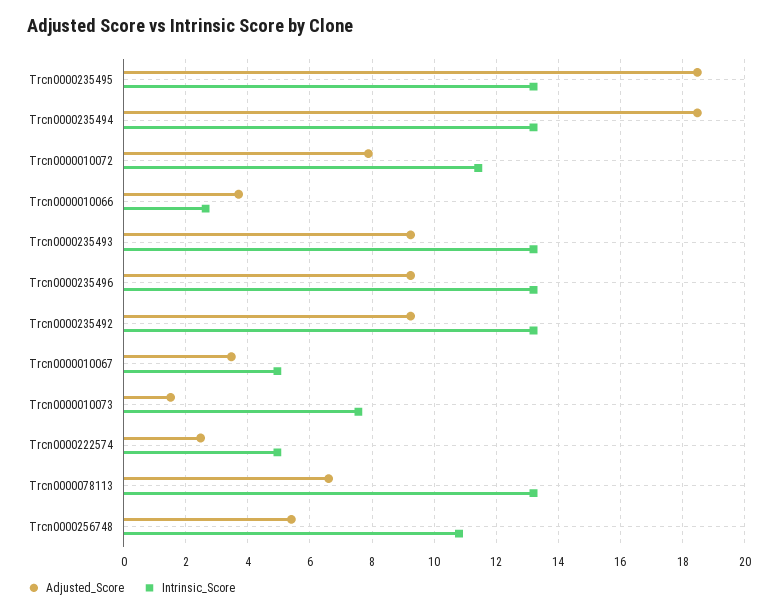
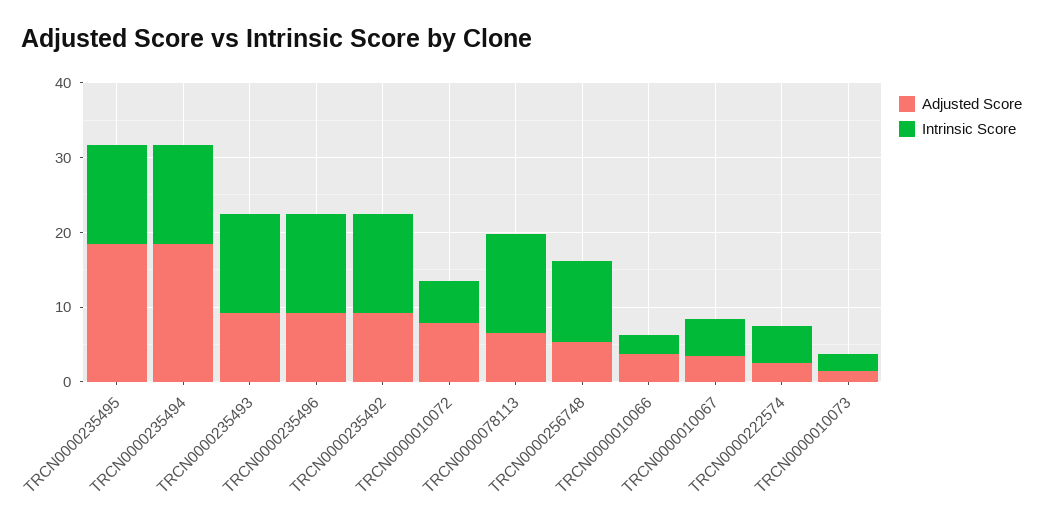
  {
    "Adjusted_Score": {
      "Trcn0000235495": 18.4,
      "Trcn0000235494": 18.4,
      "Trcn0000010072": 7.8,
      "Trcn0000010066": 3.8,
      "Trcn0000235493": 9.2,
      "Trcn0000235496": 9.2,
      "Trcn0000235492": 9.2,
      "Trcn0000010067": 3.4,
      "Trcn0000010073": 1.6,
      "Trcn0000222574": 2.4,
      "Trcn0000078113": 6.6,
      "Trcn0000256748": 5.4
    },
    "Intrinsic_Score": {
      "Trcn0000235495": 13.2,
      "Trcn0000235494": 13.2,
-     "Trcn0000010072": 11.4,
+     "Trcn0000010072": 6,
      "Trcn0000010066": 2.6,
      "Trcn0000235493": 13.2,
      "Trcn0000235496": 13.2,
      "Trcn0000235492": 13.2,
      "Trcn0000010067": 5,
-     "Trcn0000010073": 7.6,
+     "Trcn0000010073": 2,
      "Trcn0000222574": 5,
      "Trcn0000078113": 13.2,
      "Trcn0000256748": 10.8
    }
  }

